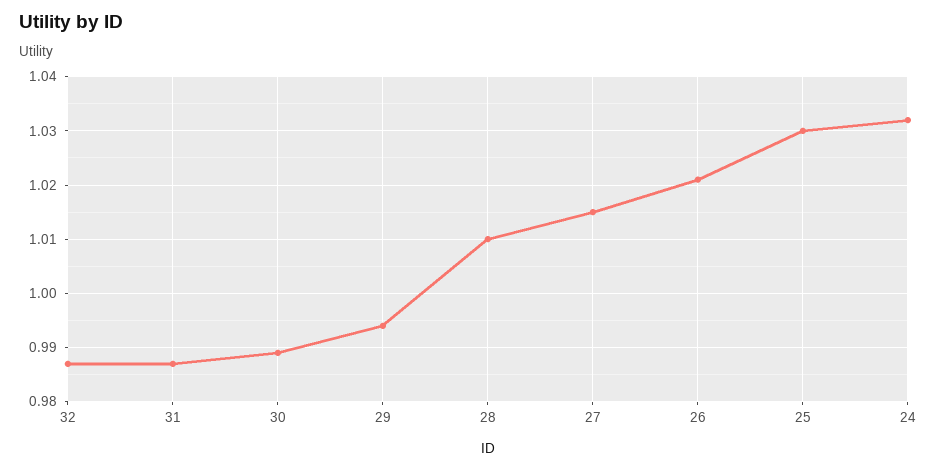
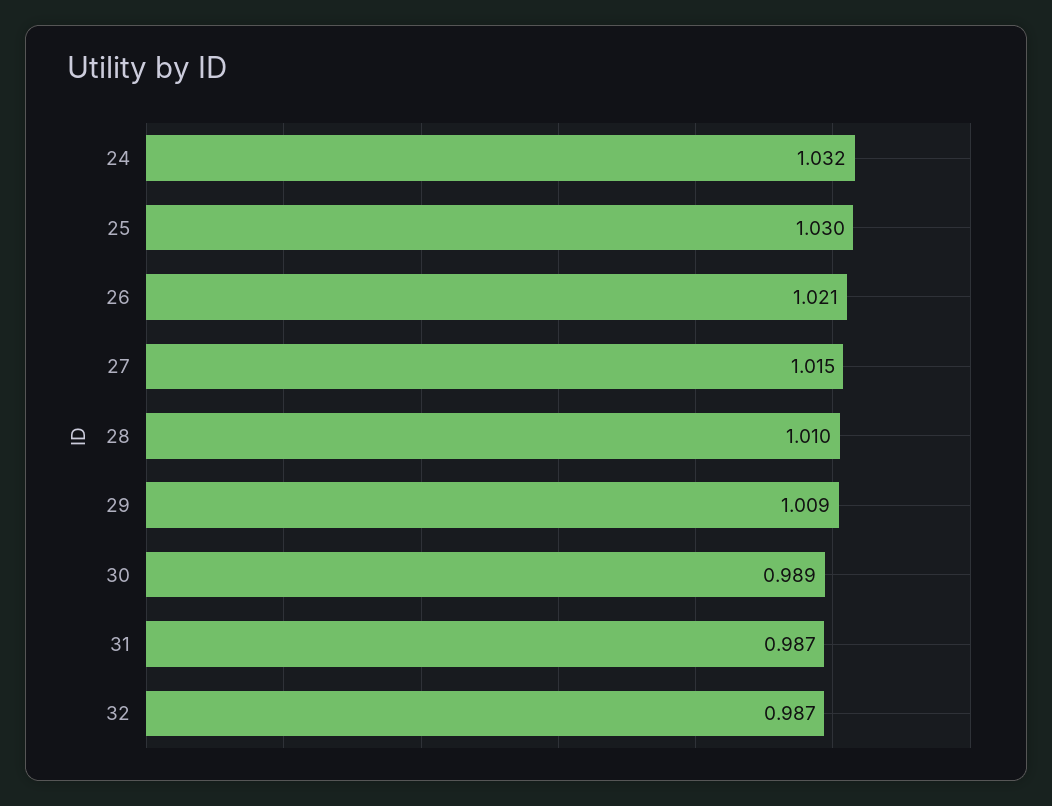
  {
    "32": 0.987,
    "31": 0.987,
    "30": 0.989,
-   "29": 0.995,
+   "29": 1.009,
    "28": 1.01,
    "27": 1.015,
    "26": 1.021,
    "25": 1.03,
    "24": 1.032
  }

